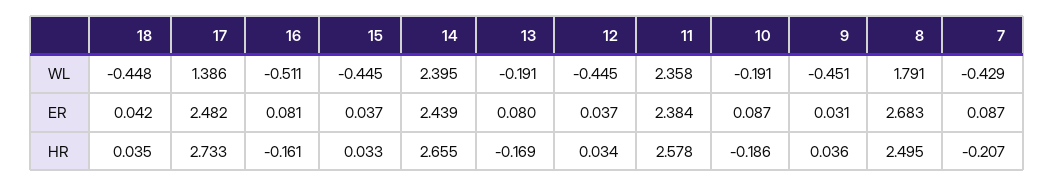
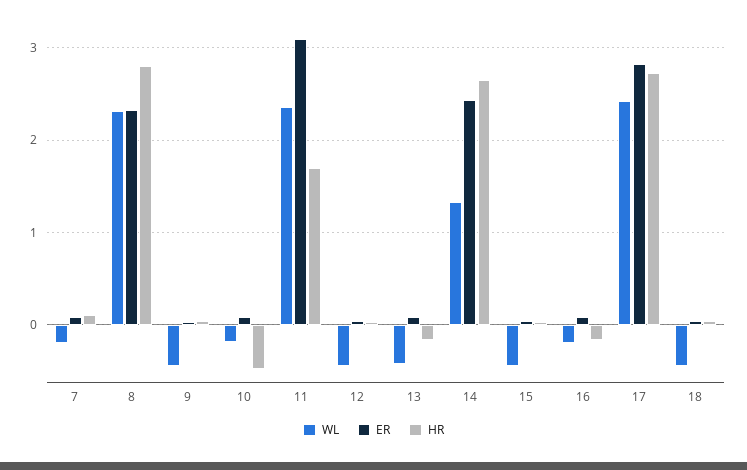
  {
    "WL": {
      "18": -0.448,
-     "17": 1.386,
+     "17": 2.4,
-     "16": -0.511,
+     "16": -0.2,
      "15": -0.445,
-     "14": 2.395,
+     "14": 1.3,
-     "13": -0.191,
+     "13": -0.4,
      "12": -0.445,
      "11": 2.358,
      "10": -0.191,
      "9": -0.451,
-     "8": 1.791,
+     "8": 2.3,
-     "7": -0.429
+     "7": -0.2
    },
    "ER": {
      "18": 0.042,
-     "17": 2.482,
+     "17": 2.8,
      "16": 0.081,
      "15": 0.037,
      "14": 2.439,
      "13": 0.08,
      "12": 0.037,
-     "11": 2.384,
+     "11": 3.1,
      "10": 0.087,
      "9": 0.031,
-     "8": 2.683,
+     "8": 2.3,
      "7": 0.087
    },
    "HR": {
      "18": 0.035,
      "17": 2.733,
      "16": -0.161,
      "15": 0.033,
      "14": 2.655,
      "13": -0.169,
      "12": 0.034,
-     "11": 2.578,
+     "11": 1.7,
-     "10": -0.186,
+     "10": -0.5,
      "9": 0.036,
-     "8": 2.495,
+     "8": 2.8,
-     "7": -0.207
+     "7": 0.1
    }
  }

